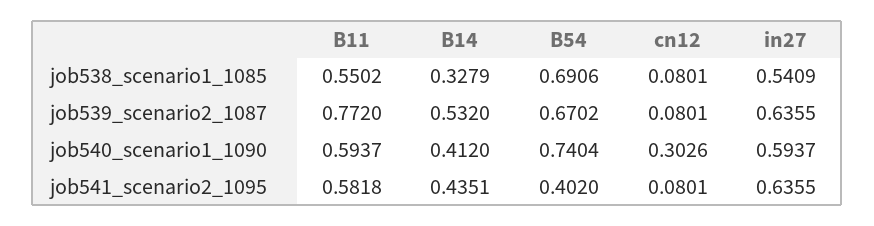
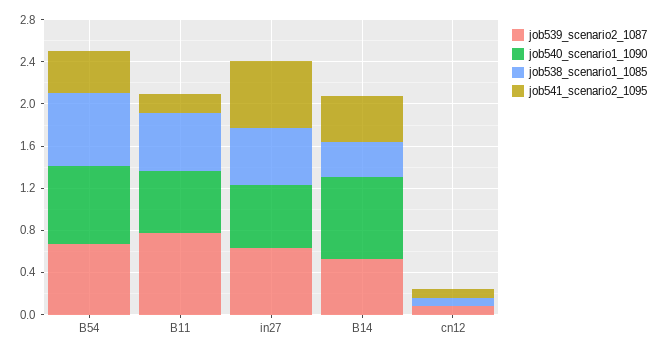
  {
    "job538_scenario1_1085": {
      "B11": 0.5502,
      "B14": 0.3279,
      "B54": 0.6906,
      "cn12": 0.0801,
      "in27": 0.5409
    },
    "job539_scenario2_1087": {
      "B11": 0.772,
      "B14": 0.532,
      "B54": 0.6702,
      "cn12": 0.0801,
      "in27": 0.6355
    },
    "job540_scenario1_1090": {
      "B11": 0.5937,
-     "B14": 0.412,
+     "B14": 0.8,
      "B54": 0.7404,
-     "cn12": 0.3026,
+     "cn12": 0,
      "in27": 0.5937
    },
    "job541_scenario2_1095": {
-     "B11": 0.5818,
+     "B11": 0.2,
      "B14": 0.4351,
      "B54": 0.402,
      "cn12": 0.0801,
      "in27": 0.6355
    }
  }

